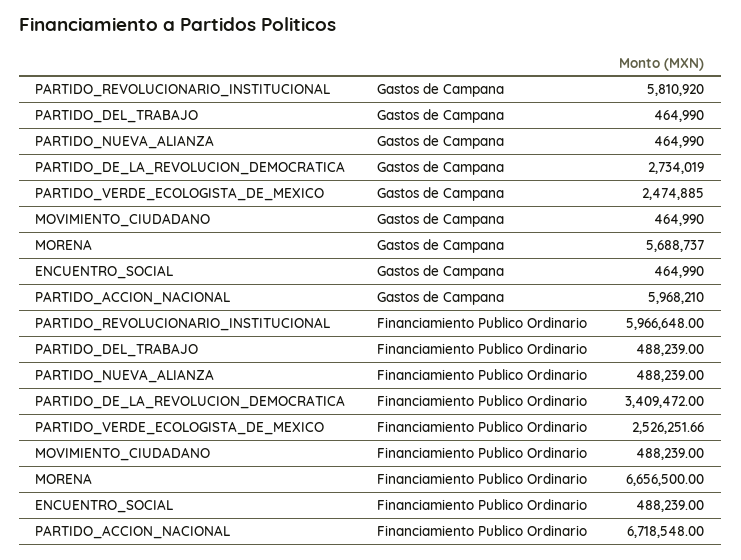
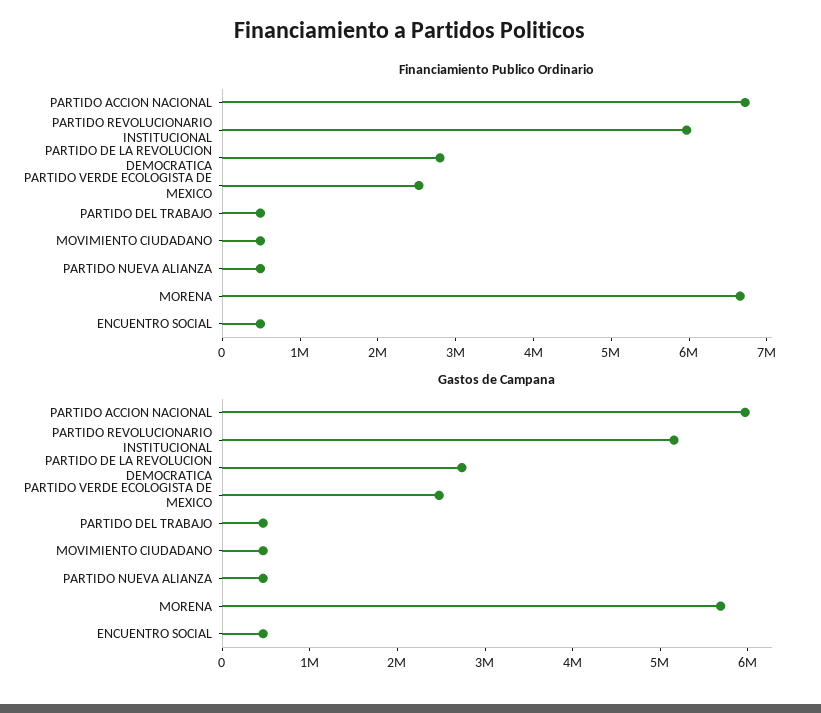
  {
    "Gastos de Campana": {
-     "PARTIDO_REVOLUCIONARIO_INSTITUCIONAL": 5810920,
+     "PARTIDO_REVOLUCIONARIO_INSTITUCIONAL": 5200000,
      "PARTIDO_DEL_TRABAJO": 464990,
      "PARTIDO_NUEVA_ALIANZA": 464990,
      "PARTIDO_DE_LA_REVOLUCION_DEMOCRATICA": 2734019,
      "PARTIDO_VERDE_ECOLOGISTA_DE_MEXICO": 2474885,
      "MOVIMIENTO_CIUDADANO": 464990,
      "MORENA": 5688737,
      "ENCUENTRO_SOCIAL": 464990,
      "PARTIDO_ACCION_NACIONAL": 5968210
    },
    "Financiamiento Publico Ordinario": {
      "PARTIDO_REVOLUCIONARIO_INSTITUCIONAL": 5966648,
      "PARTIDO_DEL_TRABAJO": 488239,
      "PARTIDO_NUEVA_ALIANZA": 488239,
-     "PARTIDO_DE_LA_REVOLUCION_DEMOCRATICA": 3409472,
+     "PARTIDO_DE_LA_REVOLUCION_DEMOCRATICA": 2800000,
      "PARTIDO_VERDE_ECOLOGISTA_DE_MEXICO": 2526251.66,
      "MOVIMIENTO_CIUDADANO": 488239,
      "MORENA": 6656500,
      "ENCUENTRO_SOCIAL": 488239,
      "PARTIDO_ACCION_NACIONAL": 6718548
    }
  }

